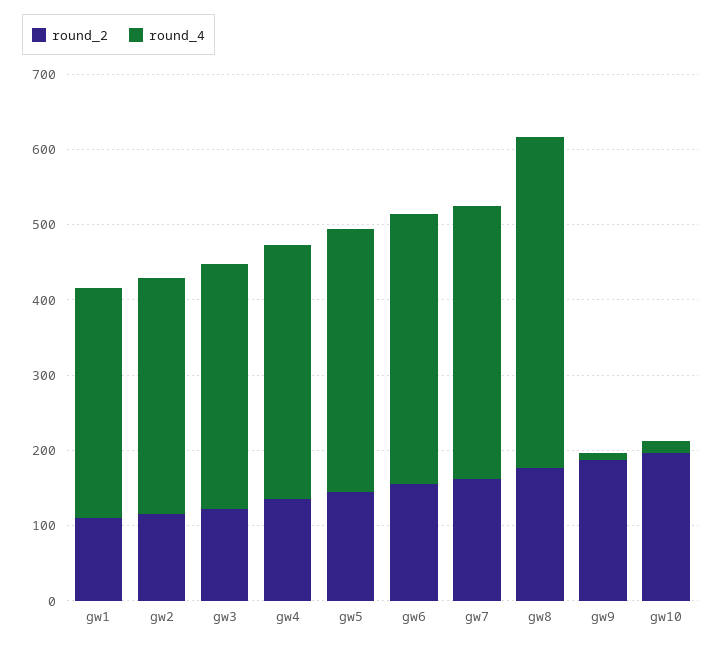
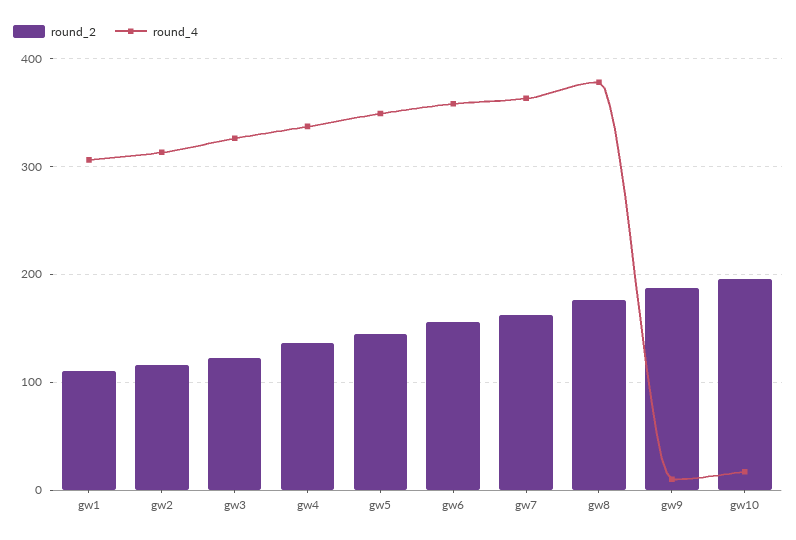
  {
    "round_2": {
      "gw1": 110,
      "gw2": 120,
      "gw3": 120,
      "gw4": 140,
      "gw5": 150,
      "gw6": 160,
      "gw7": 160,
      "gw8": 180,
      "gw9": 190,
      "gw10": 200
    },
    "round_4": {
      "gw1": 310,
      "gw2": 310,
      "gw3": 330,
      "gw4": 340,
      "gw5": 350,
      "gw6": 360,
      "gw7": 360,
-     "gw8": 440,
+     "gw8": 380,
      "gw9": 10,
      "gw10": 20
    }
  }

